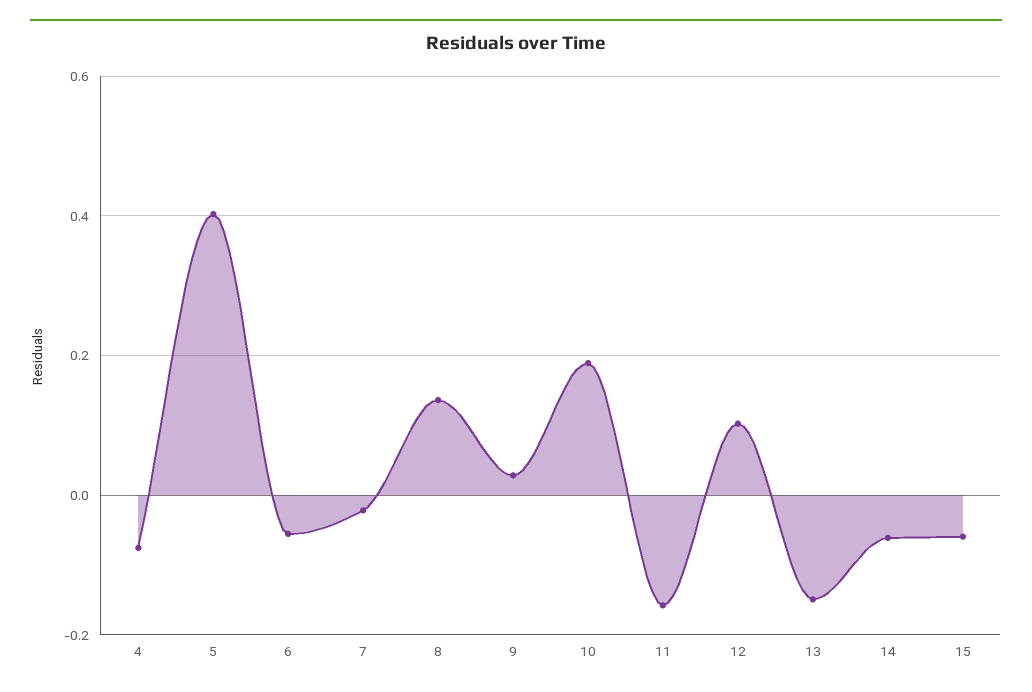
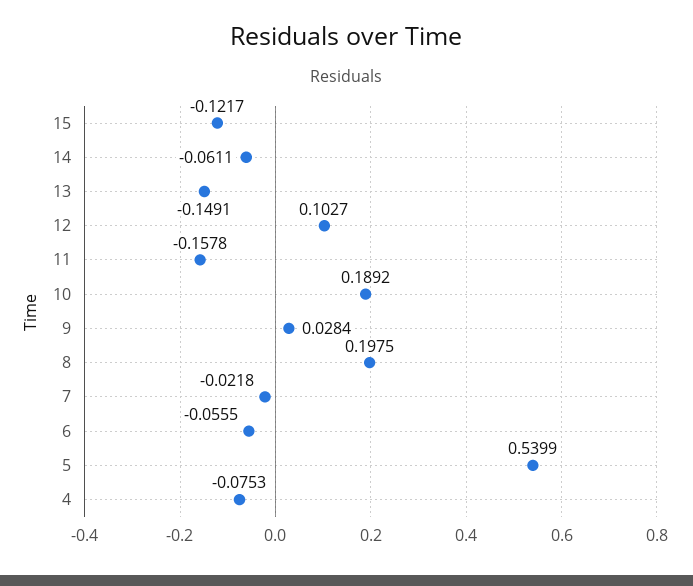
  {
    "4": -0.0753,
-   "5": 0.4,
+   "5": 0.5399,
    "6": -0.0555,
    "7": -0.0218,
-   "8": 0.14,
+   "8": 0.1975,
    "9": 0.0284,
    "10": 0.1892,
    "11": -0.1578,
    "12": 0.1027,
    "13": -0.1491,
    "14": -0.0611,
-   "15": -0.06
+   "15": -0.1217
  }

